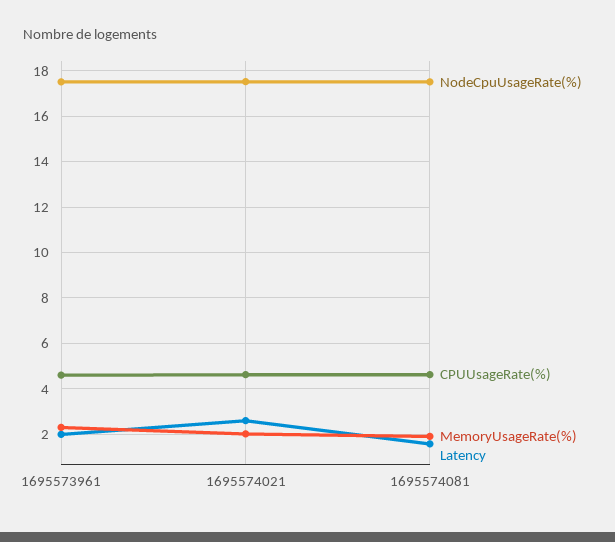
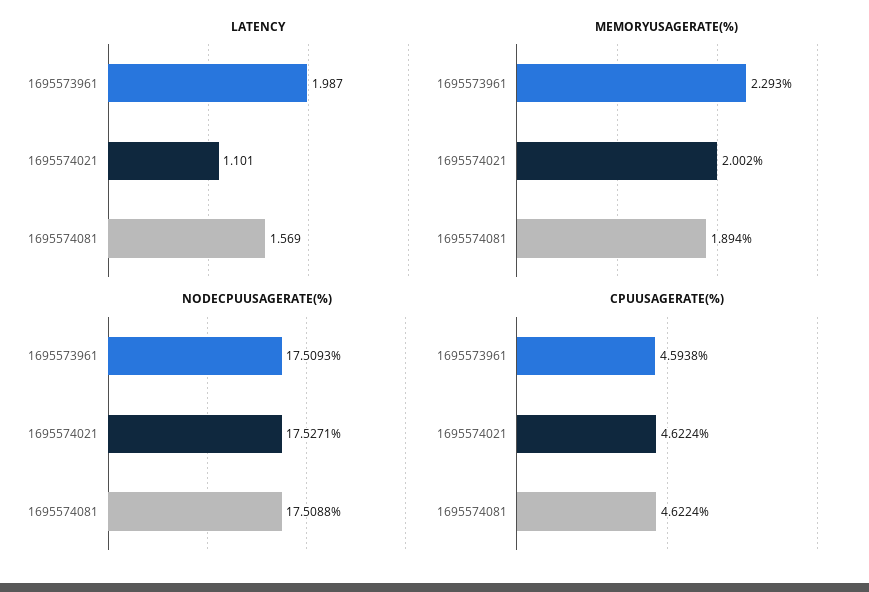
  {
    "NodeCpuUsageRate(%)": {
      "1695573961": 17.5093,
      "1695574021": 17.5271,
      "1695574081": 17.5088
    },
    "CPUUsageRate(%)": {
      "1695573961": 4.5938,
      "1695574021": 4.6224,
      "1695574081": 4.6224
    },
    "MemoryUsageRate(%)": {
      "1695573961": 2.293,
      "1695574021": 2.002,
      "1695574081": 1.894
    },
    "Latency": {
      "1695573961": 1.987,
-     "1695574021": 2.5,
+     "1695574021": 1.101,
      "1695574081": 1.569
    }
  }

